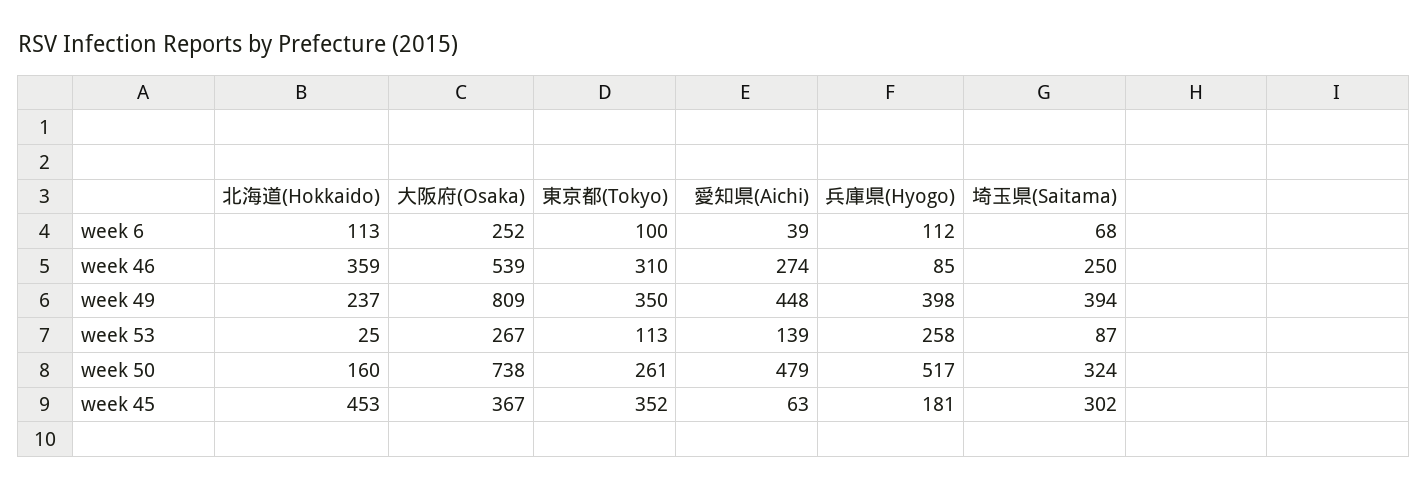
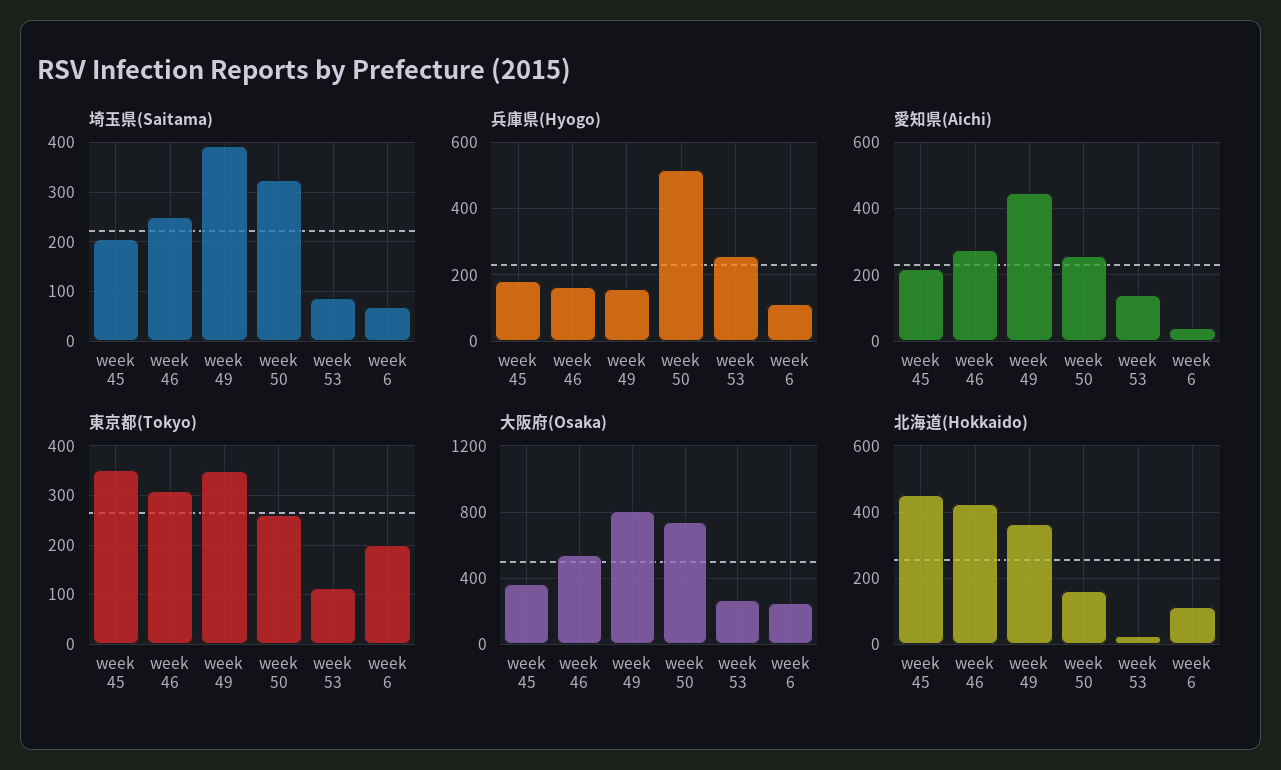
  {
    "北海道(Hokkaido)": {
      "week 6": 113,
-     "week 46": 359,
+     "week 46": 420,
-     "week 49": 237,
+     "week 49": 360,
      "week 53": 25,
      "week 50": 160,
      "week 45": 453
    },
    "大阪府(Osaka)": {
      "week 6": 252,
      "week 46": 539,
      "week 49": 809,
      "week 53": 267,
      "week 50": 738,
      "week 45": 367
    },
    "東京都(Tokyo)": {
-     "week 6": 100,
+     "week 6": 200,
      "week 46": 310,
      "week 49": 350,
      "week 53": 113,
      "week 50": 261,
      "week 45": 352
    },
    "愛知県(Aichi)": {
      "week 6": 39,
      "week 46": 274,
      "week 49": 448,
      "week 53": 139,
-     "week 50": 479,
+     "week 50": 260,
-     "week 45": 63
+     "week 45": 220
    },
    "兵庫県(Hyogo)": {
      "week 6": 112,
-     "week 46": 85,
+     "week 46": 160,
-     "week 49": 398,
+     "week 49": 160,
      "week 53": 258,
      "week 50": 517,
      "week 45": 181
    },
    "埼玉県(Saitama)": {
      "week 6": 68,
      "week 46": 250,
      "week 49": 394,
      "week 53": 87,
      "week 50": 324,
-     "week 45": 302
+     "week 45": 200
    }
  }

